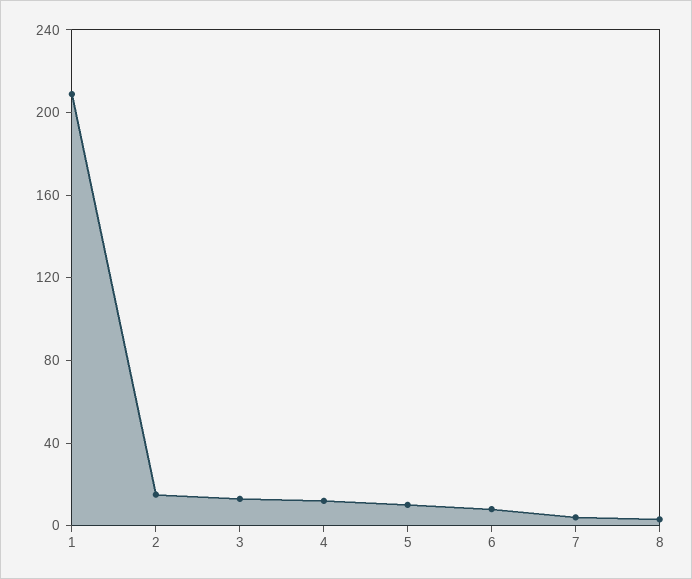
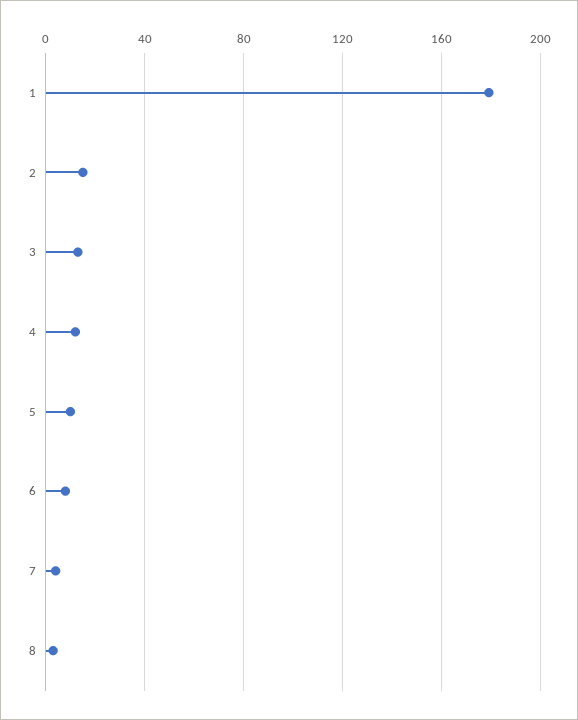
  {
-   "1": 210,
+   "1": 180,
    "2": 15,
    "3": 15,
    "4": 10,
    "5": 10,
    "6": 10,
    "7": 5,
    "8": 5
  }

